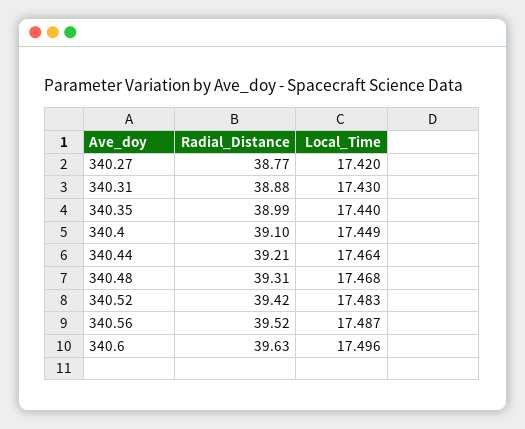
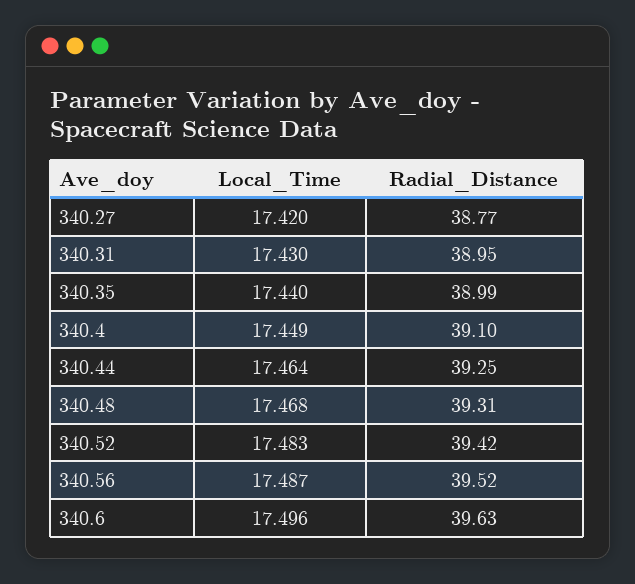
  {
    "Radial_Distance": {
      "340.27": 38.77,
-     "340.31": 38.88,
+     "340.31": 38.95,
      "340.35": 38.99,
      "340.4": 39.1,
-     "340.44": 39.21,
+     "340.44": 39.25,
      "340.48": 39.31,
      "340.52": 39.42,
      "340.56": 39.52,
      "340.6": 39.63
    },
    "Local_Time": {
      "340.27": 17.42,
      "340.31": 17.43,
      "340.35": 17.44,
      "340.4": 17.449,
      "340.44": 17.464,
      "340.48": 17.468,
      "340.52": 17.483,
      "340.56": 17.487,
      "340.6": 17.496
    }
  }

